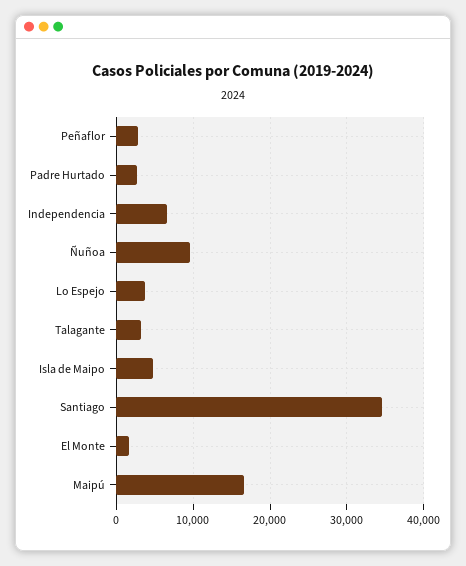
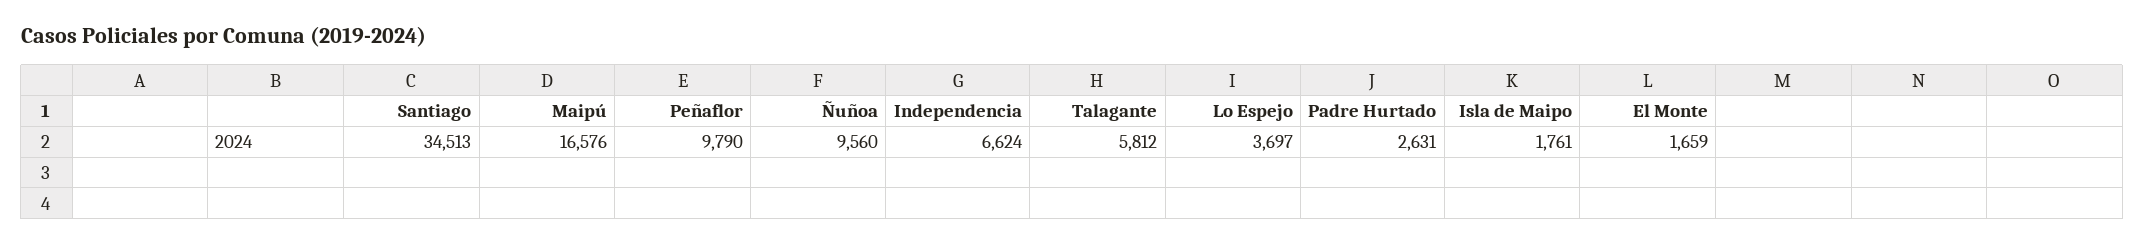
  {
-   "Peñaflor": 3000,
+   "Peñaflor": 9790,
    "Padre Hurtado": 2631,
    "Independencia": 6624,
    "Ñuñoa": 9560,
    "Lo Espejo": 3697,
-   "Talagante": 3000,
+   "Talagante": 5812,
-   "Isla de Maipo": 5000,
+   "Isla de Maipo": 1761,
    "Santiago": 34513,
    "El Monte": 1659,
    "Maipú": 16576
  }

